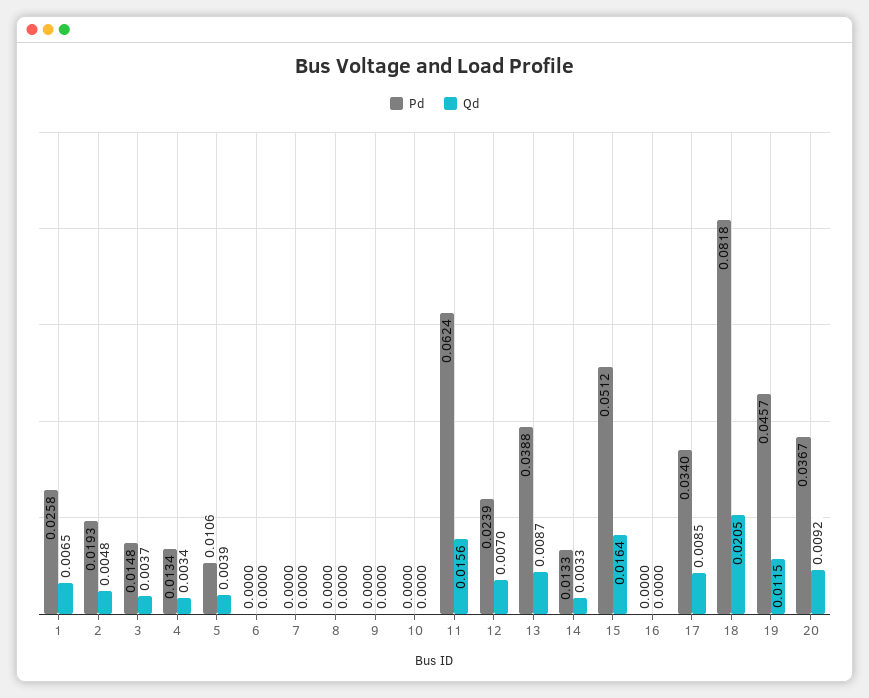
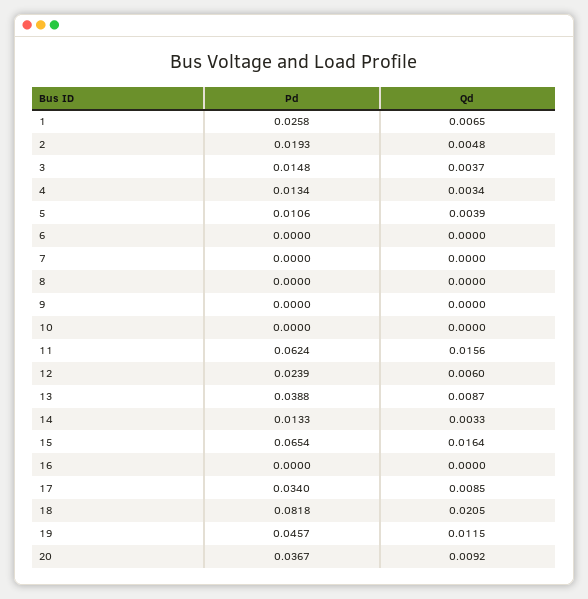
  {
    "Pd": {
      "1": 0.0258,
      "2": 0.0193,
      "3": 0.0148,
      "4": 0.0134,
      "5": 0.0106,
      "6": 0,
      "7": 0,
      "8": 0,
      "9": 0,
      "10": 0,
      "11": 0.0624,
      "12": 0.0239,
      "13": 0.0388,
      "14": 0.0133,
-     "15": 0.0512,
+     "15": 0.0654,
      "16": 0,
      "17": 0.034,
      "18": 0.0818,
      "19": 0.0457,
      "20": 0.0367
    },
    "Qd": {
      "1": 0.0065,
      "2": 0.0048,
      "3": 0.0037,
      "4": 0.0034,
      "5": 0.0039,
      "6": 0,
      "7": 0,
      "8": 0,
      "9": 0,
      "10": 0,
      "11": 0.0156,
-     "12": 0.007,
+     "12": 0.006,
      "13": 0.0087,
      "14": 0.0033,
      "15": 0.0164,
      "16": 0,
      "17": 0.0085,
      "18": 0.0205,
      "19": 0.0115,
      "20": 0.0092
    }
  }

